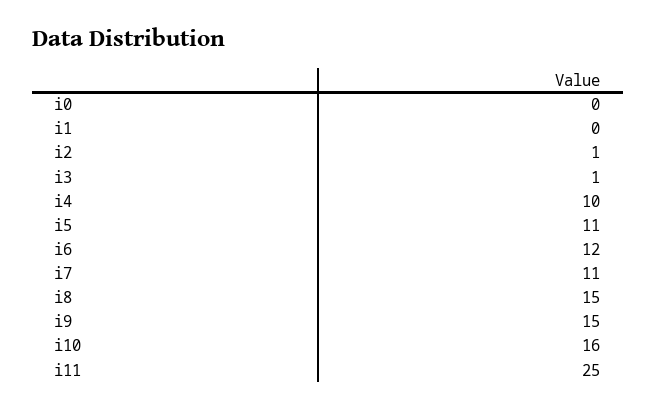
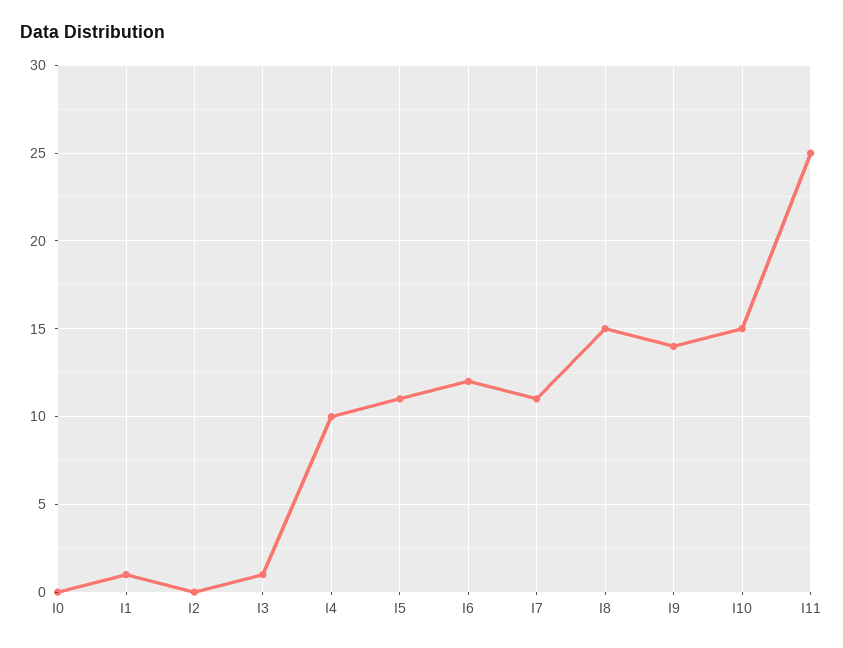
  {
    "i0": 0,
-   "i1": 0,
+   "i1": 1,
-   "i2": 1,
+   "i2": 0,
    "i3": 1,
    "i4": 10,
    "i5": 11,
    "i6": 12,
    "i7": 11,
    "i8": 15,
-   "i9": 15,
+   "i9": 14,
-   "i10": 16,
+   "i10": 15,
    "i11": 25
  }

